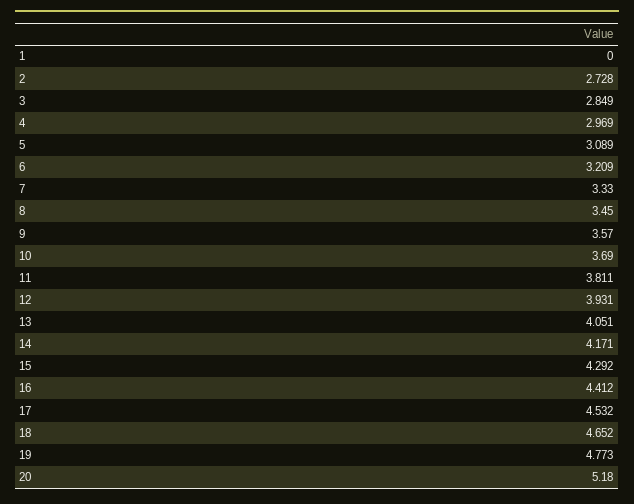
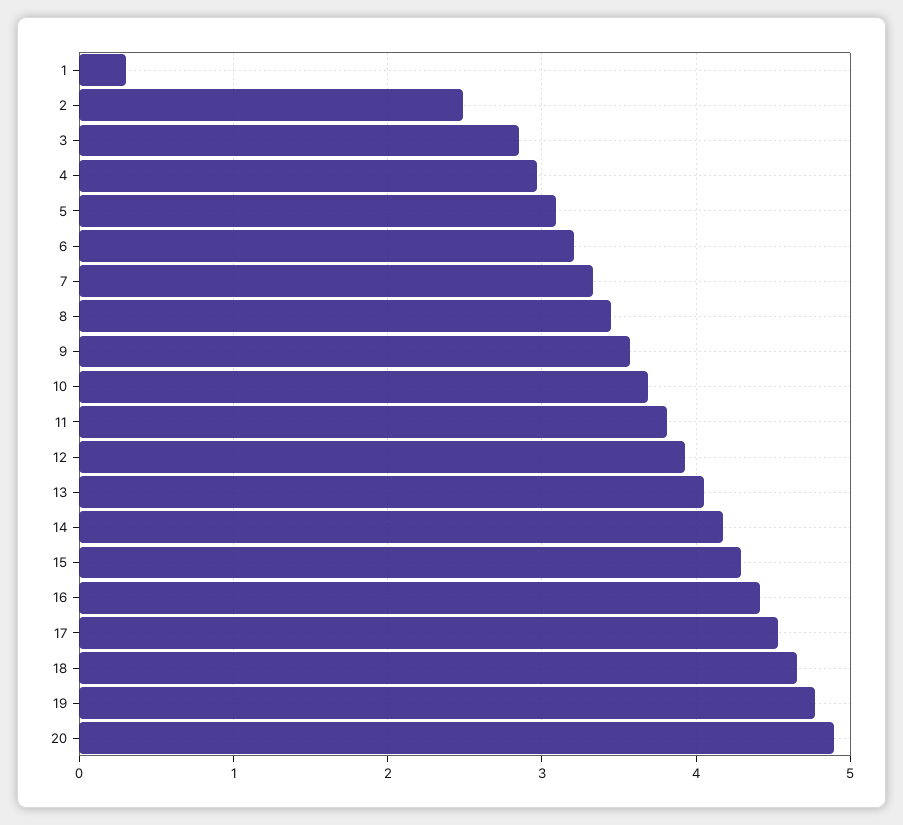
  {
-   "1": 0,
+   "1": 0.3,
-   "2": 2.728,
+   "2": 2.5,
    "3": 2.849,
    "4": 2.969,
    "5": 3.089,
    "6": 3.209,
    "7": 3.33,
    "8": 3.45,
    "9": 3.57,
    "10": 3.69,
    "11": 3.811,
    "12": 3.931,
    "13": 4.051,
    "14": 4.171,
    "15": 4.292,
    "16": 4.412,
    "17": 4.532,
    "18": 4.652,
    "19": 4.773,
-   "20": 5.18
+   "20": 4.9
  }

